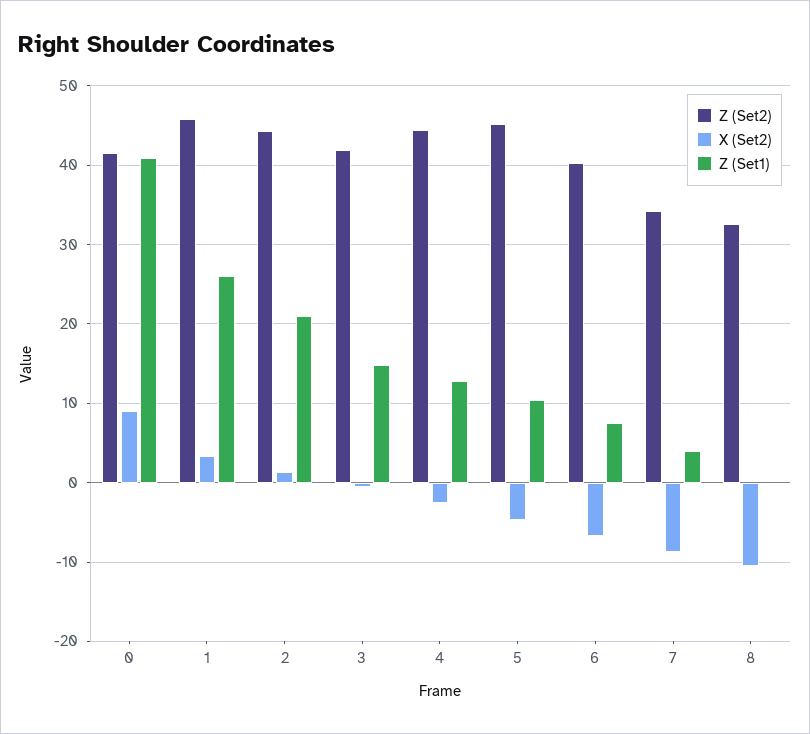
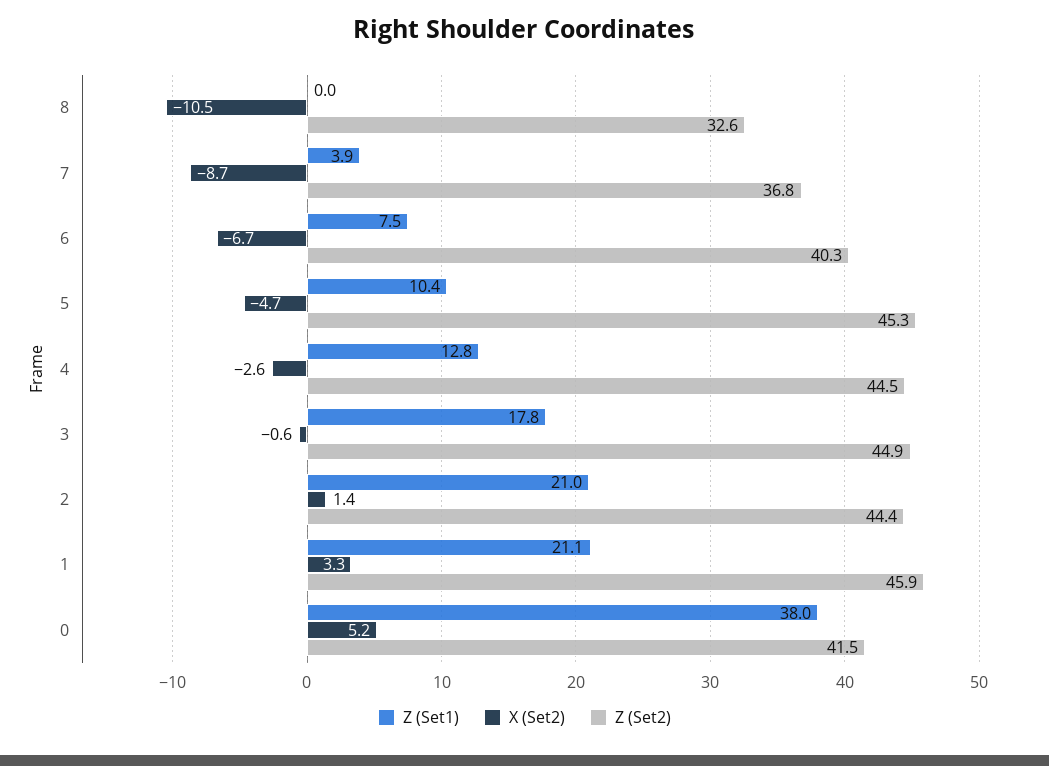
  {
    "Z (Set2)": {
      "0": 41.5,
      "1": 45.9,
      "2": 44.4,
-     "3": 42,
+     "3": 44.9,
      "4": 44.5,
      "5": 45.3,
      "6": 40.3,
-     "7": 34,
+     "7": 36.8,
      "8": 32.6
    },
    "X (Set2)": {
-     "0": 9,
+     "0": 5.2,
      "1": 3.3,
      "2": 1.4,
      "3": -0.6,
      "4": -2.6,
      "5": -4.7,
      "6": -6.7,
      "7": -8.7,
      "8": -10.5
    },
    "Z (Set1)": {
-     "0": 41,
+     "0": 38,
-     "1": 26,
+     "1": 21.1,
      "2": 21,
-     "3": 15,
+     "3": 17.8,
      "4": 12.8,
      "5": 10.4,
      "6": 7.5,
      "7": 3.9,
      "8": 0
    }
  }

